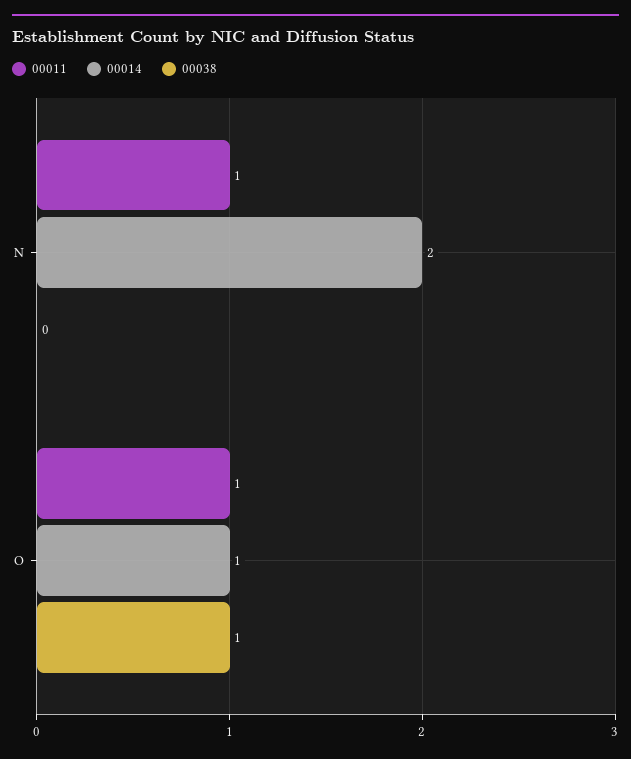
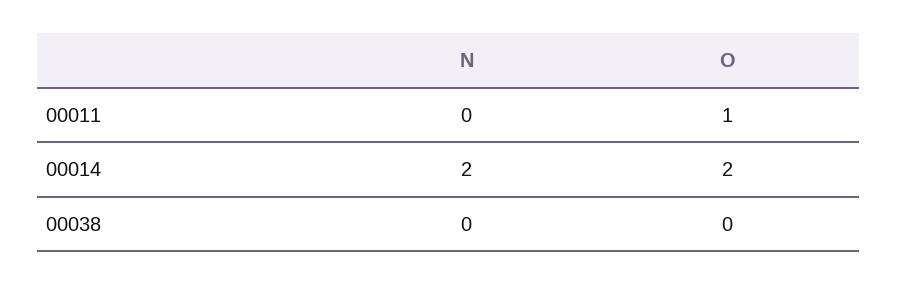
  {
    "00011": {
-     "N": 1,
+     "N": 0,
      "O": 1
    },
    "00014": {
      "N": 2,
-     "O": 1
+     "O": 2
    },
    "00038": {
      "N": 0,
-     "O": 1
+     "O": 0
    }
  }

